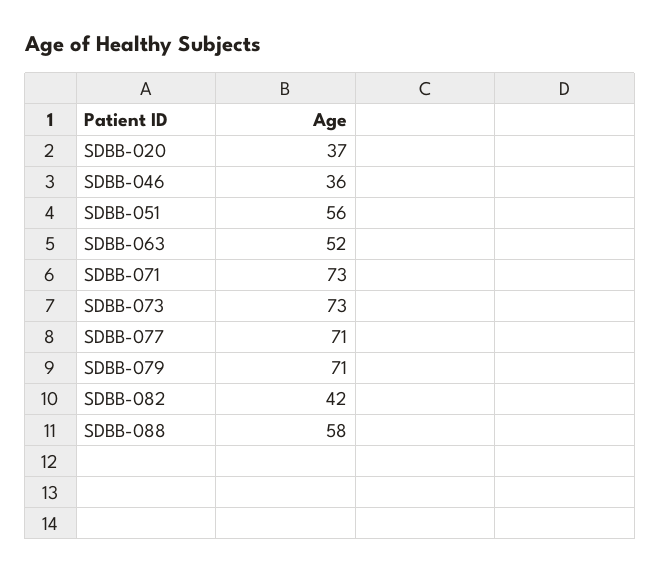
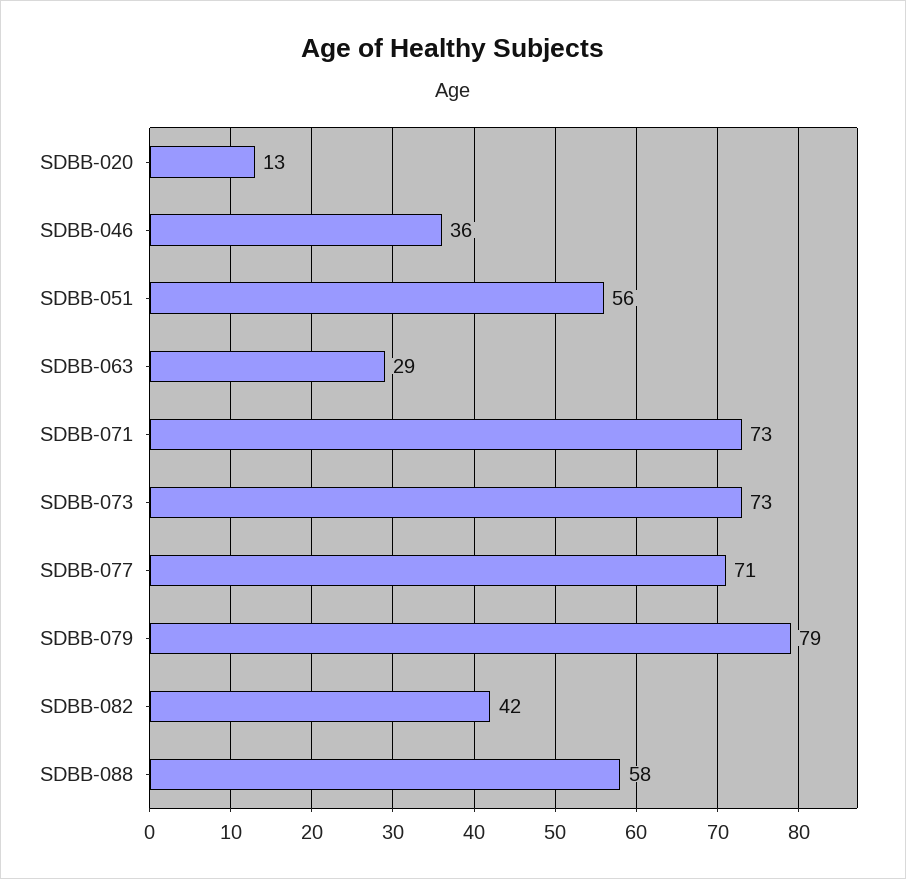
  {
-   "SDBB-020": 37,
+   "SDBB-020": 13,
    "SDBB-046": 36,
    "SDBB-051": 56,
-   "SDBB-063": 52,
+   "SDBB-063": 29,
    "SDBB-071": 73,
    "SDBB-073": 73,
    "SDBB-077": 71,
-   "SDBB-079": 71,
+   "SDBB-079": 79,
    "SDBB-082": 42,
    "SDBB-088": 58
  }

